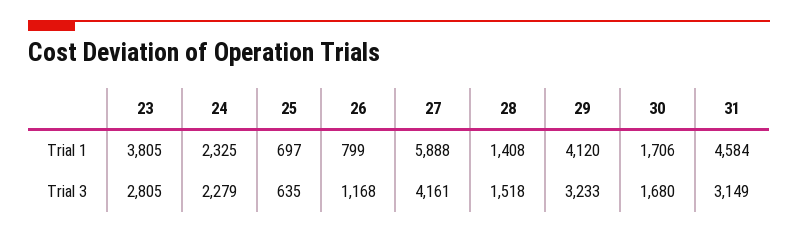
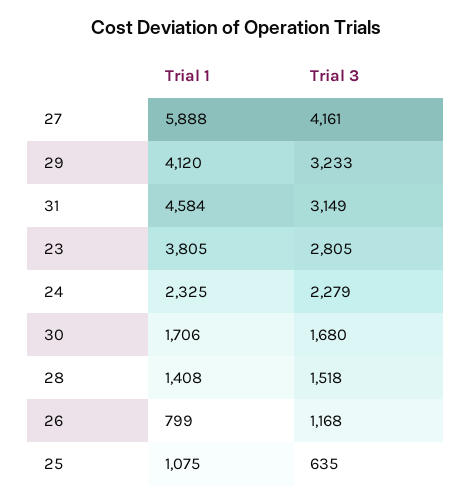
  {
    "23": {
      "Trial 1": 3805,
      "Trial 3": 2805
    },
    "24": {
      "Trial 1": 2325,
      "Trial 3": 2279
    },
    "25": {
-     "Trial 1": 697,
+     "Trial 1": 1075,
      "Trial 3": 635
    },
    "26": {
      "Trial 1": 799,
      "Trial 3": 1168
    },
    "27": {
      "Trial 1": 5888,
      "Trial 3": 4161
    },
    "28": {
      "Trial 1": 1408,
      "Trial 3": 1518
    },
    "29": {
      "Trial 1": 4120,
      "Trial 3": 3233
    },
    "30": {
      "Trial 1": 1706,
      "Trial 3": 1680
    },
    "31": {
      "Trial 1": 4584,
      "Trial 3": 3149
    }
  }

